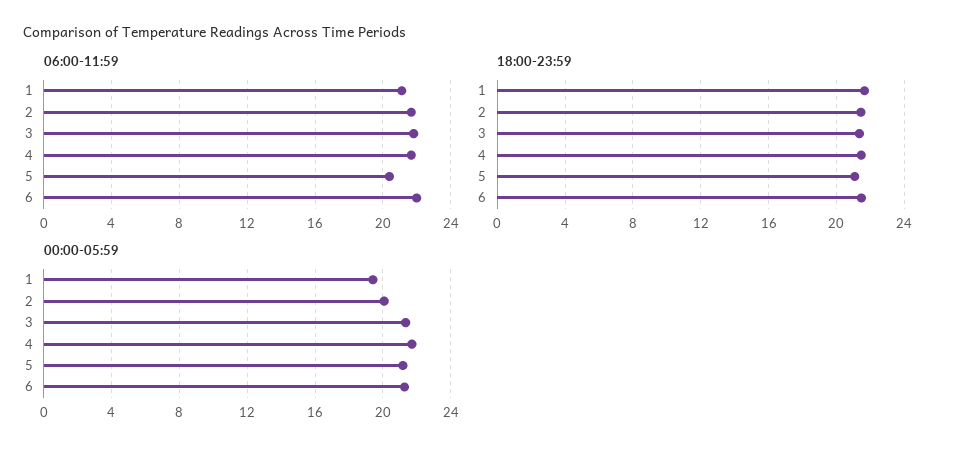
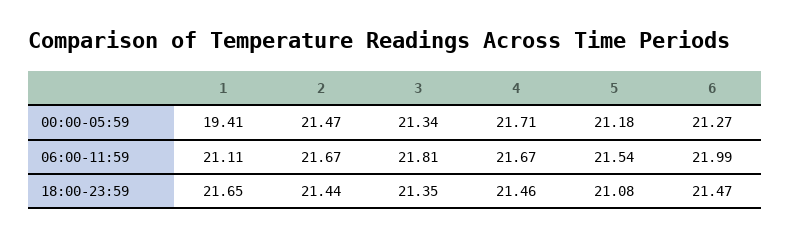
  {
    "06:00-11:59": {
      "1": 21.11,
      "2": 21.67,
      "3": 21.81,
      "4": 21.67,
-     "5": 20.5,
+     "5": 21.54,
      "6": 21.99
    },
    "18:00-23:59": {
      "1": 21.65,
      "2": 21.44,
      "3": 21.35,
      "4": 21.46,
      "5": 21.08,
      "6": 21.47
    },
    "00:00-05:59": {
      "1": 19.41,
-     "2": 20,
+     "2": 21.47,
      "3": 21.34,
      "4": 21.71,
      "5": 21.18,
      "6": 21.27
    }
  }

